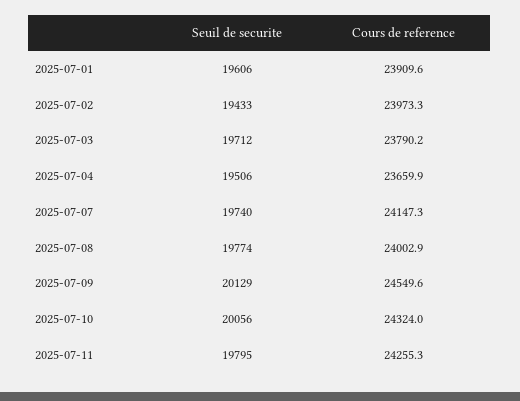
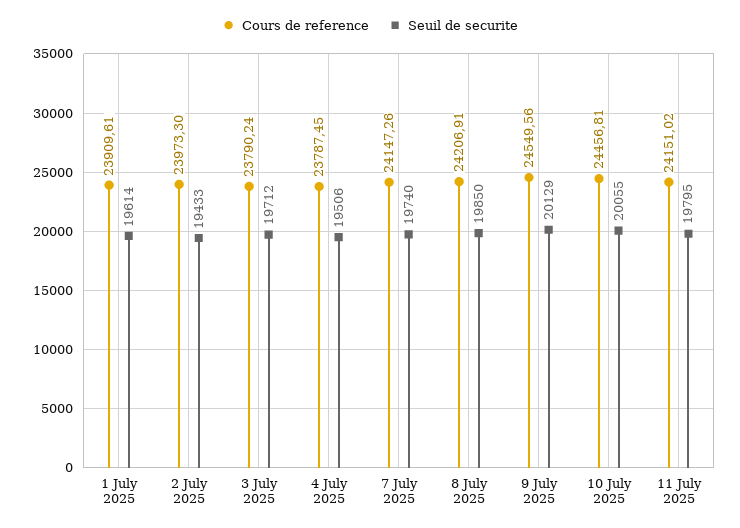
  {
    "Seuil de securite": {
-     "2025-07-01": 19606,
+     "2025-07-01": 19614,
      "2025-07-02": 19433,
      "2025-07-03": 19712,
      "2025-07-04": 19506,
      "2025-07-07": 19740,
-     "2025-07-08": 19774,
+     "2025-07-08": 19850,
      "2025-07-09": 20129,
-     "2025-07-10": 20056,
+     "2025-07-10": 20055,
      "2025-07-11": 19795
    },
    "Cours de reference": {
      "2025-07-01": 23909.61,
      "2025-07-02": 23973.3,
      "2025-07-03": 23790.24,
-     "2025-07-04": 23659.9,
+     "2025-07-04": 23787.45,
      "2025-07-07": 24147.26,
-     "2025-07-08": 24002.9,
+     "2025-07-08": 24206.91,
      "2025-07-09": 24549.56,
-     "2025-07-10": 24324,
+     "2025-07-10": 24456.81,
-     "2025-07-11": 24255.3
+     "2025-07-11": 24151.02
    }
  }

